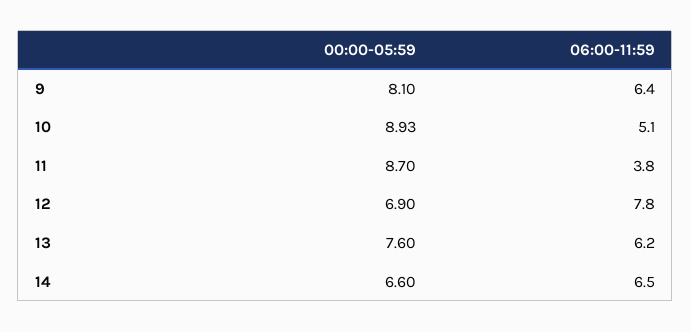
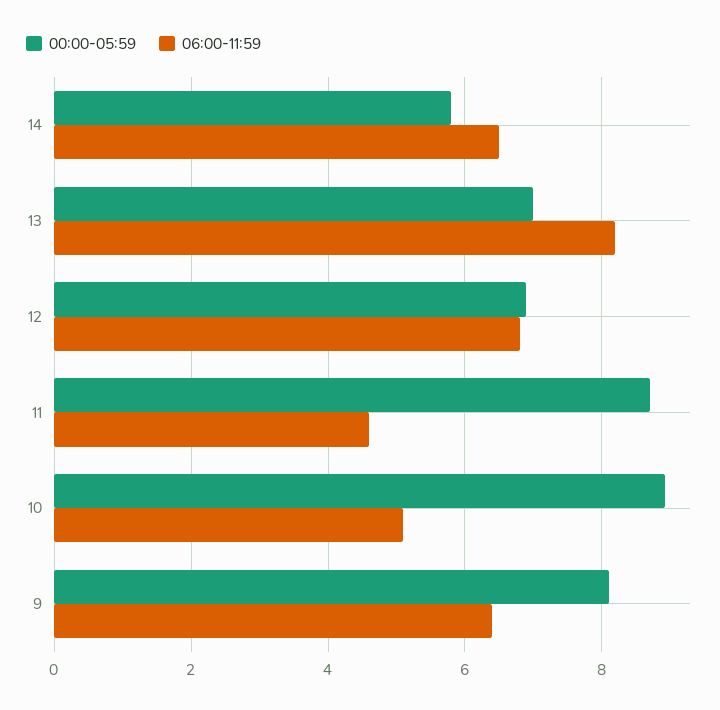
  {
    "00:00-05:59": {
      "9": 8.1,
      "10": 8.93,
      "11": 8.7,
      "12": 6.9,
-     "13": 7.6,
+     "13": 7,
-     "14": 6.6
+     "14": 5.8
    },
    "06:00-11:59": {
      "9": 6.4,
      "10": 5.1,
-     "11": 3.8,
+     "11": 4.6,
-     "12": 7.8,
+     "12": 6.8,
-     "13": 6.2,
+     "13": 8.2,
      "14": 6.5
    }
  }

